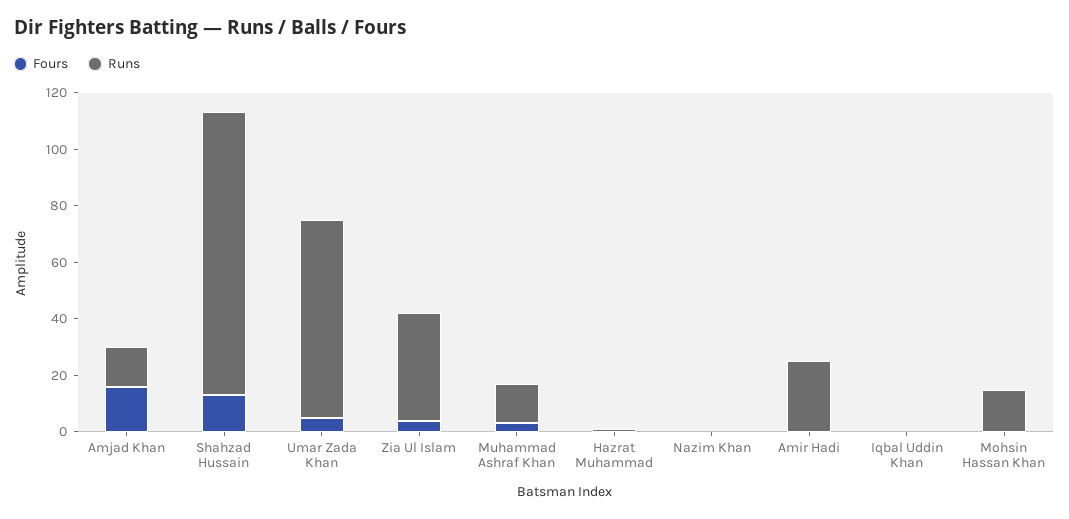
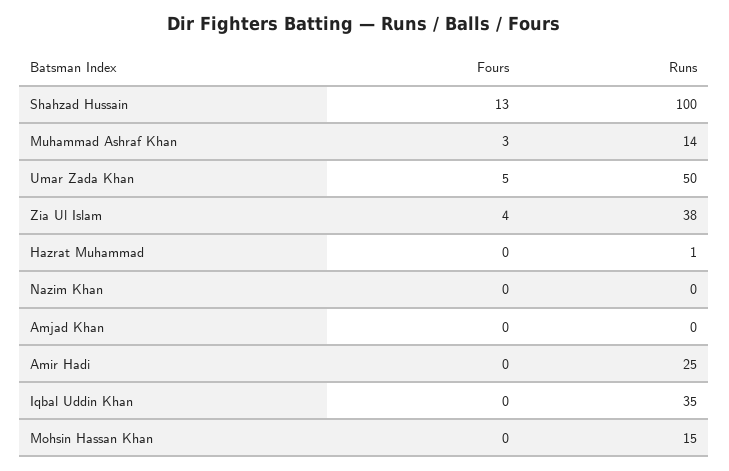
  {
    "Fours": {
-     "Amjad Khan": 15,
+     "Amjad Khan": 0,
      "Shahzad Hussain": 13,
      "Umar Zada Khan": 5,
      "Zia Ul Islam": 4,
      "Muhammad Ashraf Khan": 3,
      "Hazrat Muhammad": 0,
      "Nazim Khan": 0,
      "Amir Hadi": 0,
      "Iqbal Uddin Khan": 0,
      "Mohsin Hassan Khan": 0
    },
    "Runs": {
-     "Amjad Khan": 15,
+     "Amjad Khan": 0,
      "Shahzad Hussain": 100,
-     "Umar Zada Khan": 70,
+     "Umar Zada Khan": 50,
      "Zia Ul Islam": 38,
      "Muhammad Ashraf Khan": 14,
      "Hazrat Muhammad": 1,
      "Nazim Khan": 0,
      "Amir Hadi": 25,
-     "Iqbal Uddin Khan": 0,
+     "Iqbal Uddin Khan": 35,
      "Mohsin Hassan Khan": 15
    }
  }

